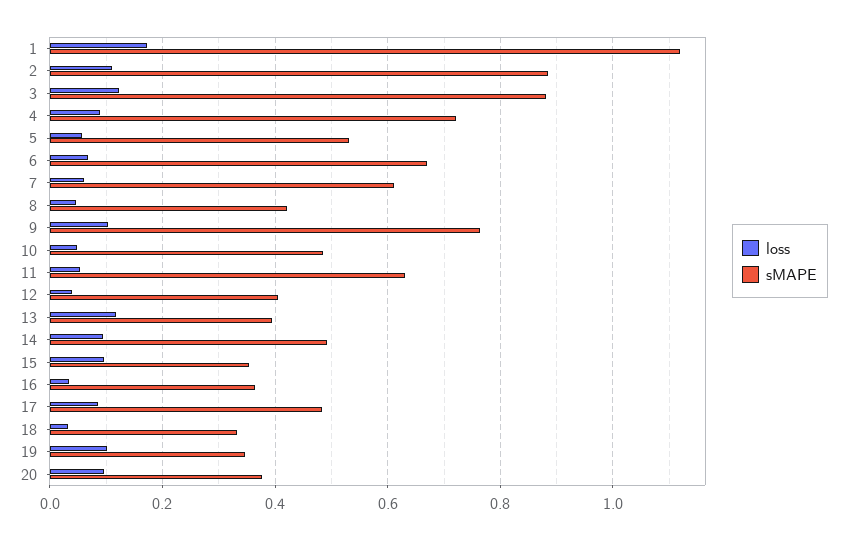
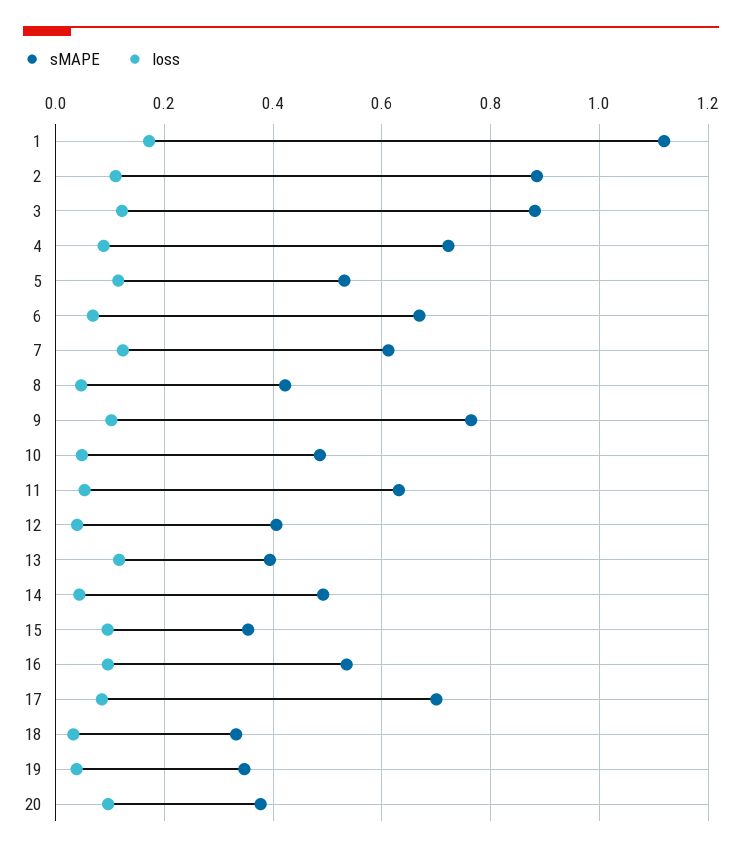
  {
    "loss": {
      "1": 0.18,
      "2": 0.12,
      "3": 0.12,
      "4": 0.08,
-     "5": 0.06,
+     "5": 0.12,
      "6": 0.06,
-     "7": 0.06,
+     "7": 0.12,
      "8": 0.04,
      "9": 0.1,
      "10": 0.04,
      "11": 0.06,
      "12": 0.04,
      "13": 0.12,
-     "14": 0.1,
+     "14": 0.04,
      "15": 0.1,
-     "16": 0.04,
+     "16": 0.1,
      "17": 0.08,
      "18": 0.04,
-     "19": 0.1,
+     "19": 0.04,
      "20": 0.1
    },
    "sMAPE": {
      "1": 1.12,
      "2": 0.88,
      "3": 0.88,
      "4": 0.72,
      "5": 0.54,
      "6": 0.66,
      "7": 0.62,
      "8": 0.42,
      "9": 0.76,
      "10": 0.48,
      "11": 0.64,
      "12": 0.4,
      "13": 0.4,
      "14": 0.5,
      "15": 0.36,
-     "16": 0.36,
+     "16": 0.54,
-     "17": 0.48,
+     "17": 0.7,
      "18": 0.34,
      "19": 0.34,
      "20": 0.38
    }
  }

